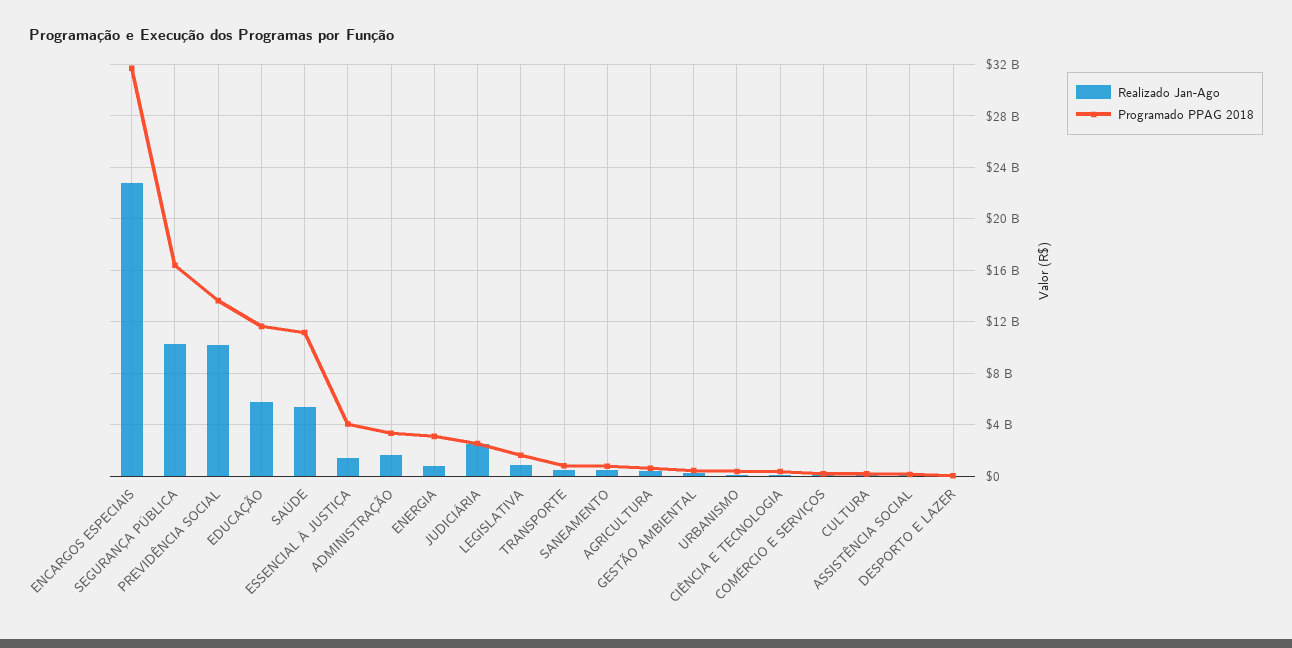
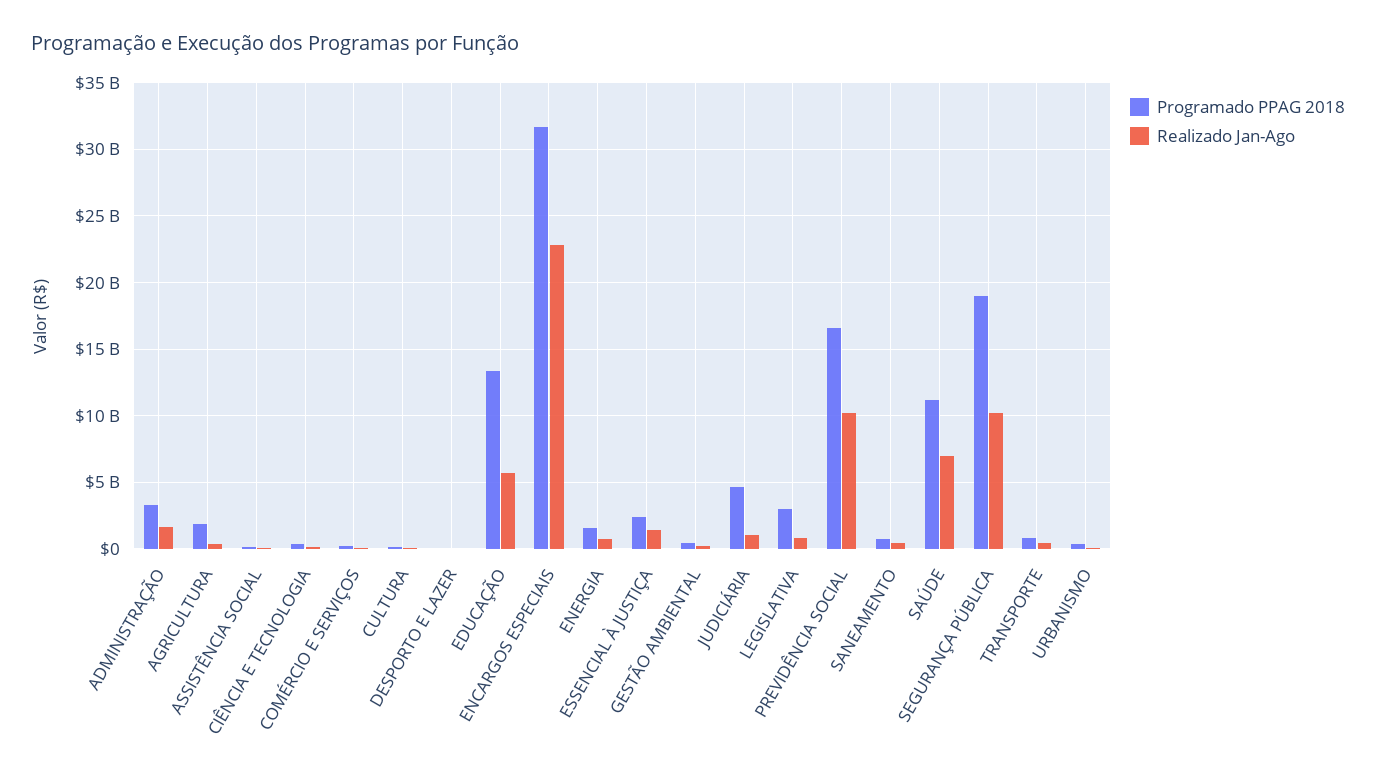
  {
    "Realizado Jan-Ago": {
      "ENCARGOS ESPECIAIS": 23000000000,
      "SEGURANÇA PÚBLICA": 10000000000,
      "PREVIDÊNCIA SOCIAL": 10000000000,
      "EDUCAÇÃO": 5500000000,
-     "SAÚDE": 5500000000,
+     "SAÚDE": 7000000000,
      "ESSENCIAL À JUSTIÇA": 1500000000,
      "ADMINISTRAÇÃO": 1500000000,
      "ENERGIA": 1000000000,
-     "JUDICIÁRIA": 2500000000,
+     "JUDICIÁRIA": 1000000000,
      "LEGISLATIVA": 1000000000,
      "TRANSPORTE": 500000000,
      "SANEAMENTO": 500000000,
      "AGRICULTURA": 500000000,
      "GESTÃO AMBIENTAL": 0,
      "URBANISMO": 0,
      "CIÊNCIA E TECNOLOGIA": 0,
      "COMÉRCIO E SERVIÇOS": 0,
      "CULTURA": 0,
      "ASSISTÊNCIA SOCIAL": 0,
      "DESPORTO E LAZER": 0
    },
    "Programado PPAG 2018": {
      "ENCARGOS ESPECIAIS": 31500000000,
-     "SEGURANÇA PÚBLICA": 16500000000,
+     "SEGURANÇA PÚBLICA": 19000000000,
-     "PREVIDÊNCIA SOCIAL": 13500000000,
+     "PREVIDÊNCIA SOCIAL": 16500000000,
-     "EDUCAÇÃO": 11500000000,
+     "EDUCAÇÃO": 13500000000,
      "SAÚDE": 11000000000,
-     "ESSENCIAL À JUSTIÇA": 4000000000,
+     "ESSENCIAL À JUSTIÇA": 2500000000,
      "ADMINISTRAÇÃO": 3500000000,
-     "ENERGIA": 3000000000,
+     "ENERGIA": 1500000000,
-     "JUDICIÁRIA": 2500000000,
+     "JUDICIÁRIA": 4500000000,
-     "LEGISLATIVA": 1500000000,
+     "LEGISLATIVA": 3000000000,
      "TRANSPORTE": 1000000000,
      "SANEAMENTO": 1000000000,
-     "AGRICULTURA": 500000000,
+     "AGRICULTURA": 2000000000,
      "GESTÃO AMBIENTAL": 500000000,
      "URBANISMO": 500000000,
      "CIÊNCIA E TECNOLOGIA": 500000000,
      "COMÉRCIO E SERVIÇOS": 0,
      "CULTURA": 0,
      "ASSISTÊNCIA SOCIAL": 0,
      "DESPORTO E LAZER": 0
    }
  }

